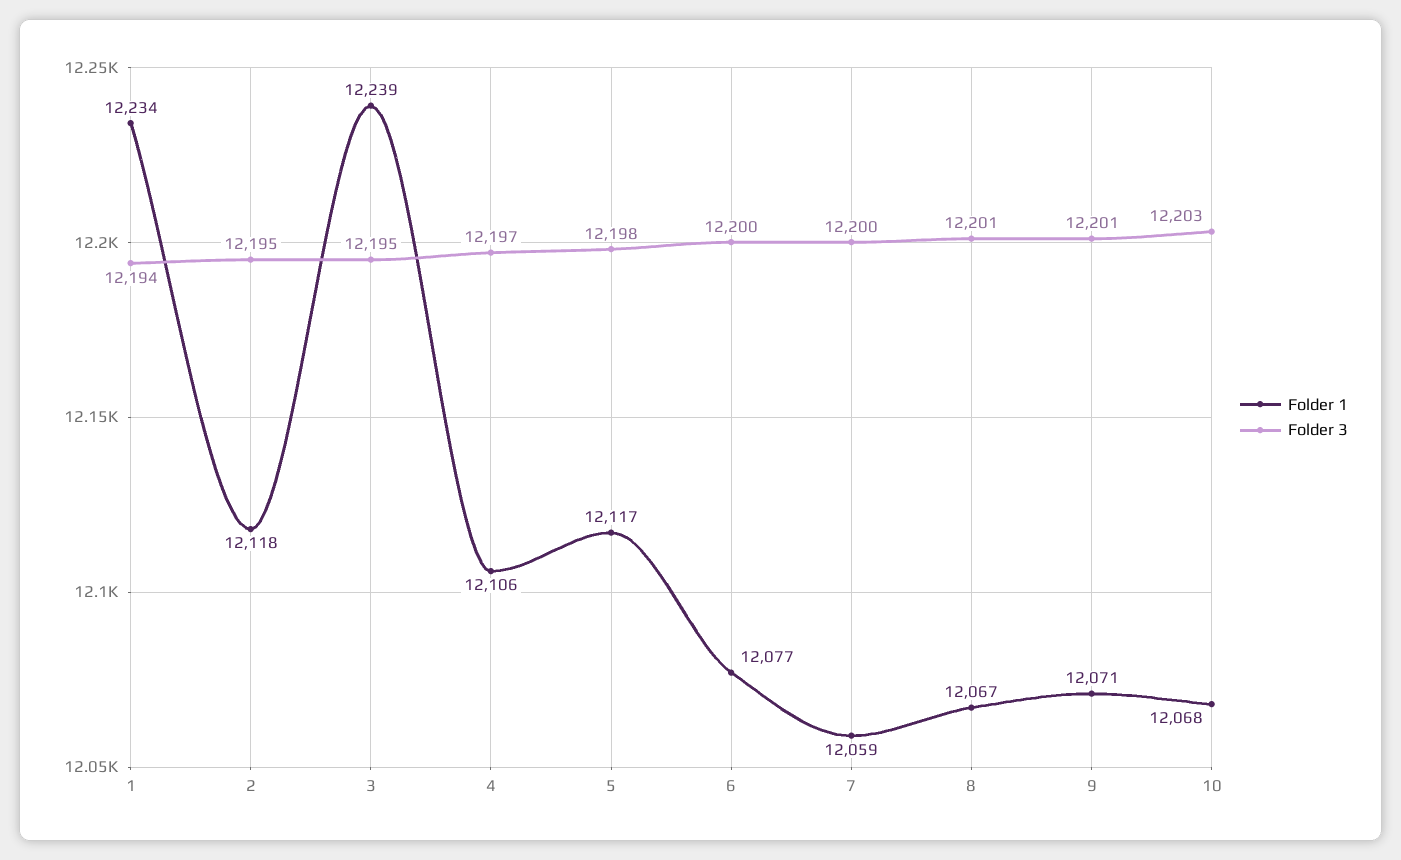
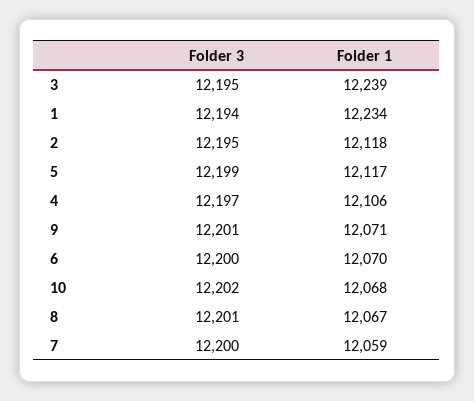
  {
    "Folder 1": {
      "1": 12234,
      "2": 12118,
      "3": 12239,
      "4": 12106,
      "5": 12117,
-     "6": 12077,
+     "6": 12070,
      "7": 12059,
      "8": 12067,
      "9": 12071,
      "10": 12068
    },
    "Folder 3": {
      "1": 12194,
      "2": 12195,
      "3": 12195,
      "4": 12197,
-     "5": 12198,
+     "5": 12199,
      "6": 12200,
      "7": 12200,
      "8": 12201,
      "9": 12201,
-     "10": 12203
+     "10": 12202
    }
  }

